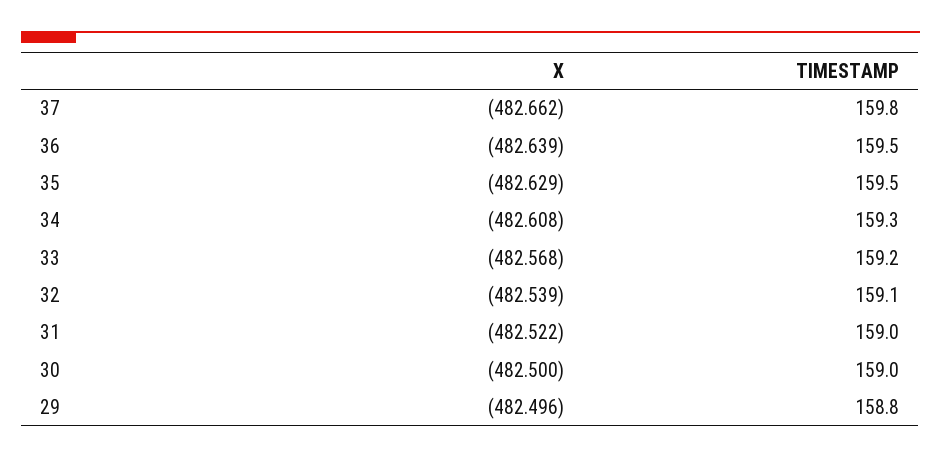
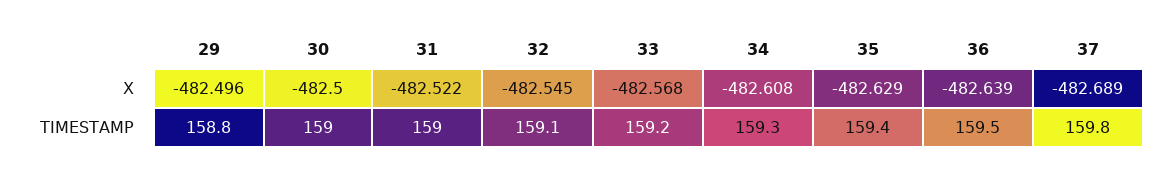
  {
    "X": {
-     "37": -482.662,
+     "37": -482.689,
      "36": -482.639,
      "35": -482.629,
      "34": -482.608,
      "33": -482.568,
-     "32": -482.539,
+     "32": -482.545,
      "31": -482.522,
      "30": -482.5,
      "29": -482.496
    },
    "TIMESTAMP": {
      "37": 159.8,
      "36": 159.5,
-     "35": 159.5,
+     "35": 159.4,
      "34": 159.3,
      "33": 159.2,
      "32": 159.1,
      "31": 159,
      "30": 159,
      "29": 158.8
    }
  }

